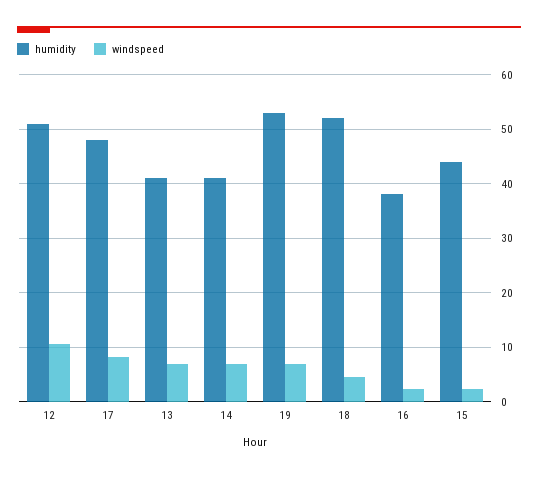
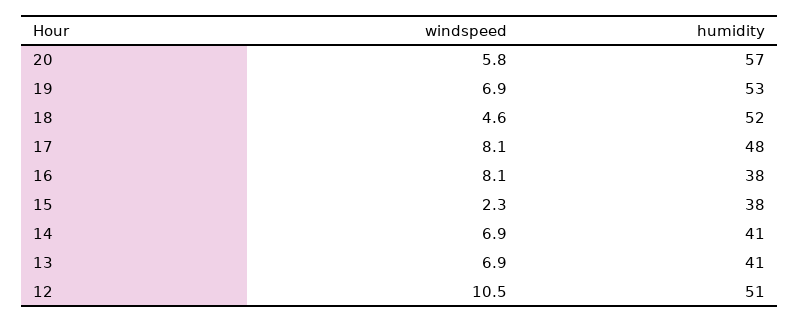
  {
    "humidity": {
      "12": 51,
      "17": 48,
      "13": 41,
      "14": 41,
      "19": 53,
      "18": 52,
      "16": 38,
-     "15": 44
+     "15": 38,
+     "20": 57
    },
    "windspeed": {
      "12": 10.5,
      "17": 8.1,
      "13": 6.9,
      "14": 6.9,
      "19": 6.9,
      "18": 4.6,
-     "16": 2,
+     "16": 8.1,
-     "15": 2.3
+     "15": 2.3,
+     "20": 5.8
    }
  }

